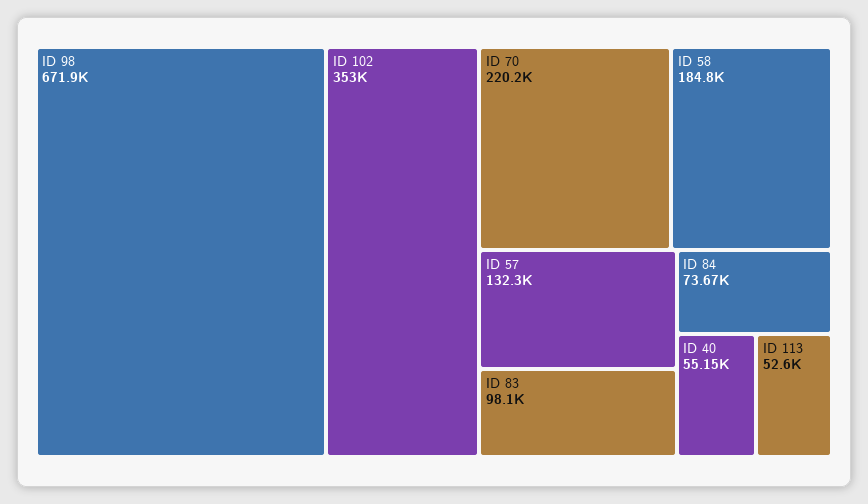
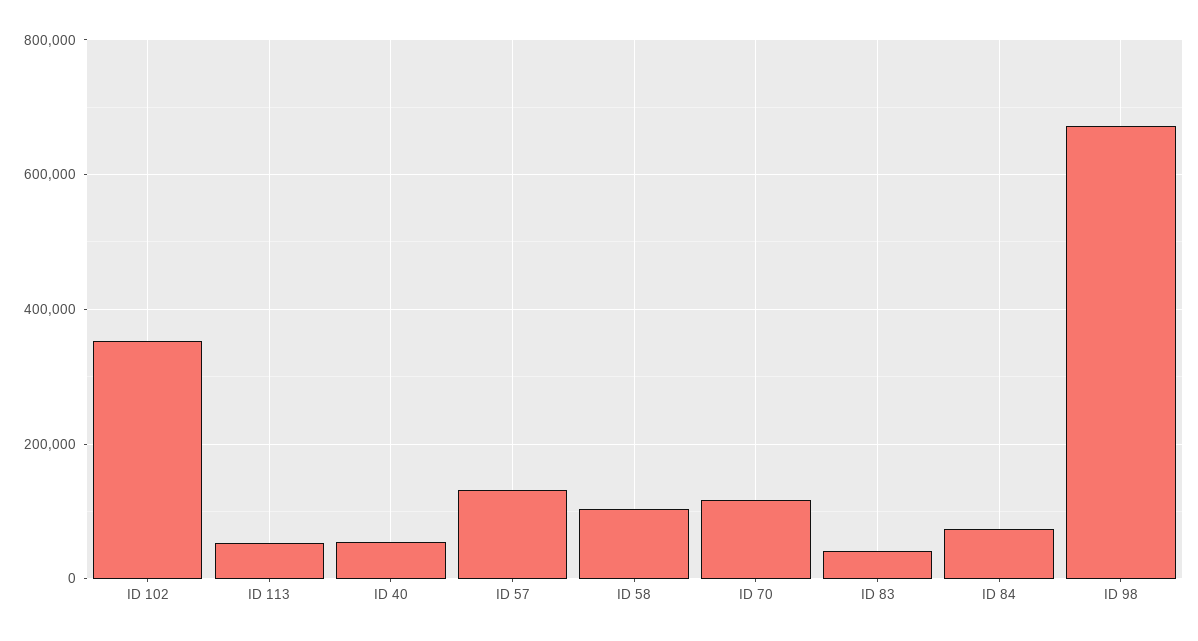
  {
    "ID 98": 671900,
    "ID 102": 353000,
-   "ID 70": 220200,
+   "ID 70": 120000,
-   "ID 58": 184800,
+   "ID 58": 100000,
    "ID 57": 132300,
-   "ID 83": 98100,
+   "ID 83": 40000,
    "ID 84": 73670,
    "ID 40": 55150,
    "ID 113": 52600
  }

